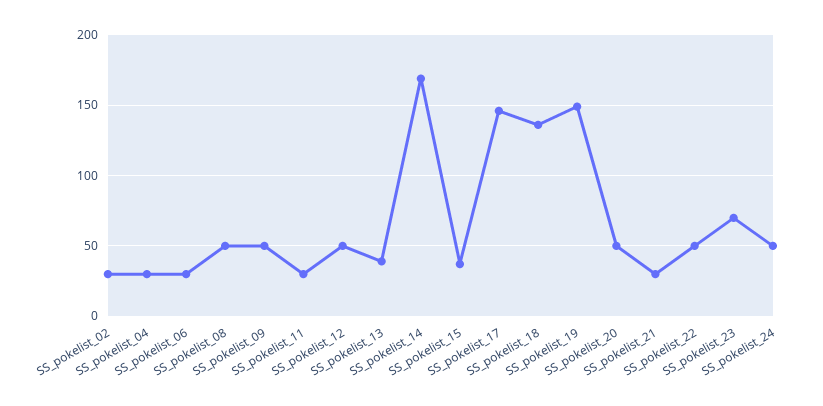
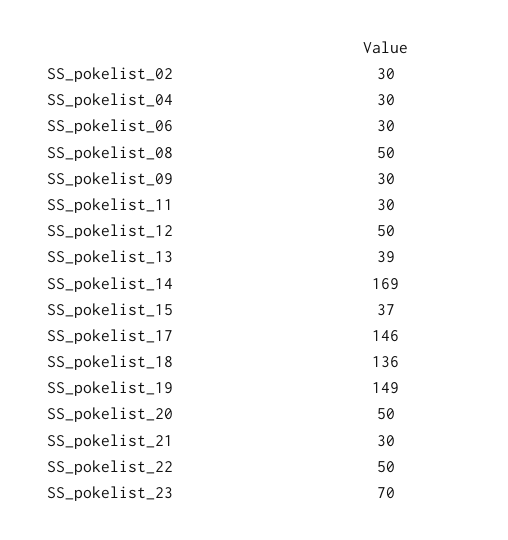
  {
    "SS_pokelist_02": 30,
    "SS_pokelist_04": 30,
    "SS_pokelist_06": 30,
    "SS_pokelist_08": 50,
-   "SS_pokelist_09": 50,
+   "SS_pokelist_09": 30,
    "SS_pokelist_11": 30,
    "SS_pokelist_12": 50,
    "SS_pokelist_13": 39,
    "SS_pokelist_14": 169,
    "SS_pokelist_15": 37,
    "SS_pokelist_17": 146,
    "SS_pokelist_18": 136,
    "SS_pokelist_19": 149,
    "SS_pokelist_20": 50,
    "SS_pokelist_21": 30,
    "SS_pokelist_22": 50,
-   "SS_pokelist_23": 70,
+   "SS_pokelist_23": 70
-   "SS_pokelist_24": 50
  }

